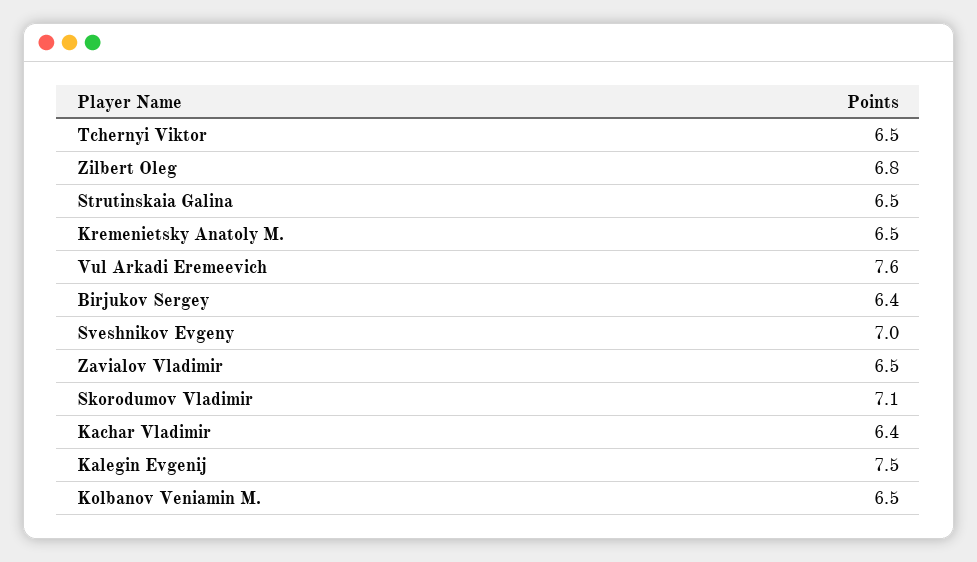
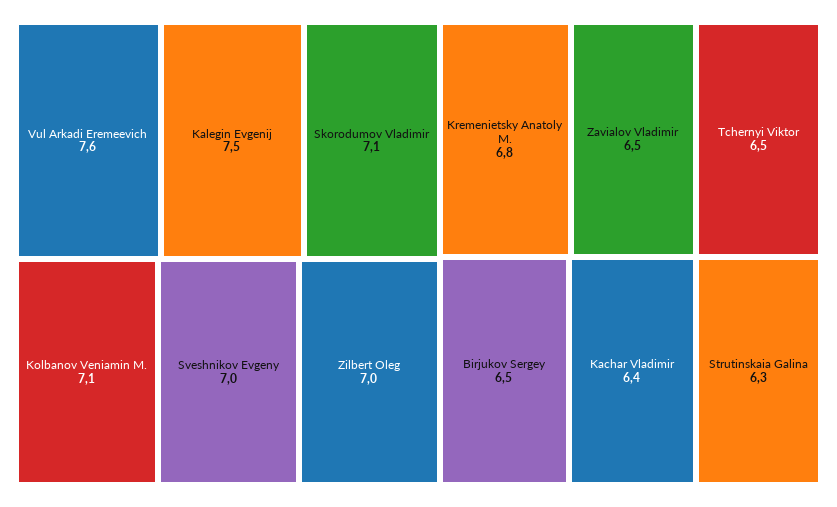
  {
    "Tchernyi Viktor": 6.5,
-   "Zilbert Oleg": 6.8,
+   "Zilbert Oleg": 7,
-   "Strutinskaia Galina": 6.5,
+   "Strutinskaia Galina": 6.3,
-   "Kremenietsky Anatoly M.": 6.5,
+   "Kremenietsky Anatoly M.": 6.8,
    "Vul Arkadi Eremeevich": 7.6,
-   "Birjukov Sergey": 6.4,
+   "Birjukov Sergey": 6.5,
    "Sveshnikov Evgeny": 7,
    "Zavialov Vladimir": 6.5,
    "Skorodumov Vladimir": 7.1,
    "Kachar Vladimir": 6.4,
    "Kalegin Evgenij": 7.5,
-   "Kolbanov Veniamin M.": 6.5
+   "Kolbanov Veniamin M.": 7.1
  }

